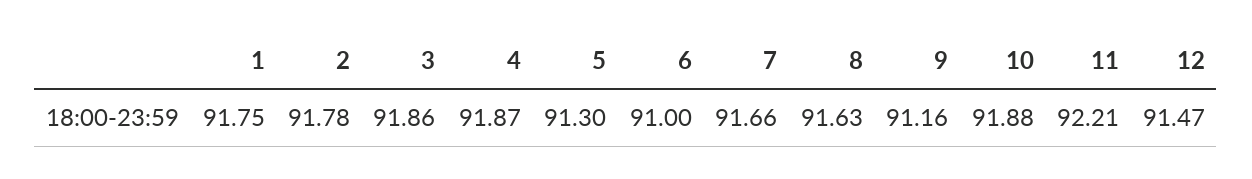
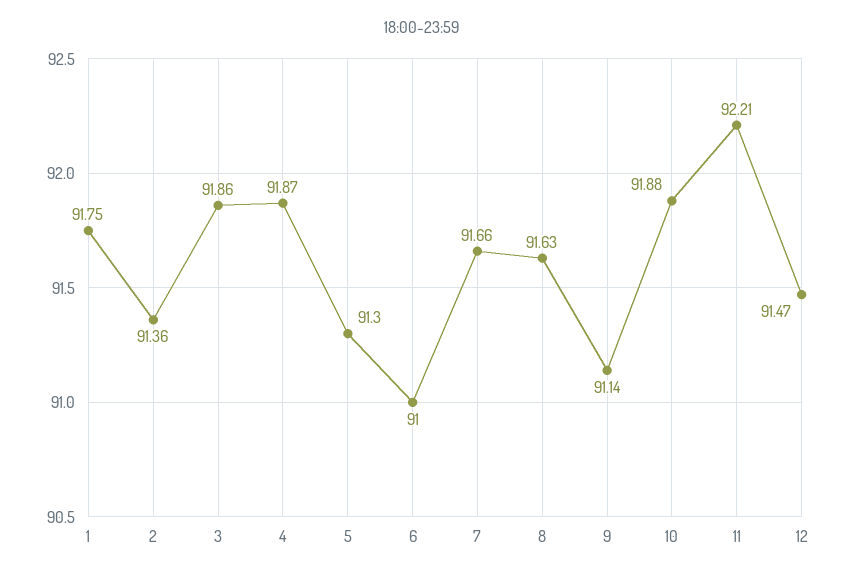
  {
    "1": 91.75,
-   "2": 91.78,
+   "2": 91.36,
    "3": 91.86,
    "4": 91.87,
    "5": 91.3,
    "6": 91,
    "7": 91.66,
    "8": 91.63,
-   "9": 91.16,
+   "9": 91.14,
    "10": 91.88,
    "11": 92.21,
    "12": 91.47
  }

